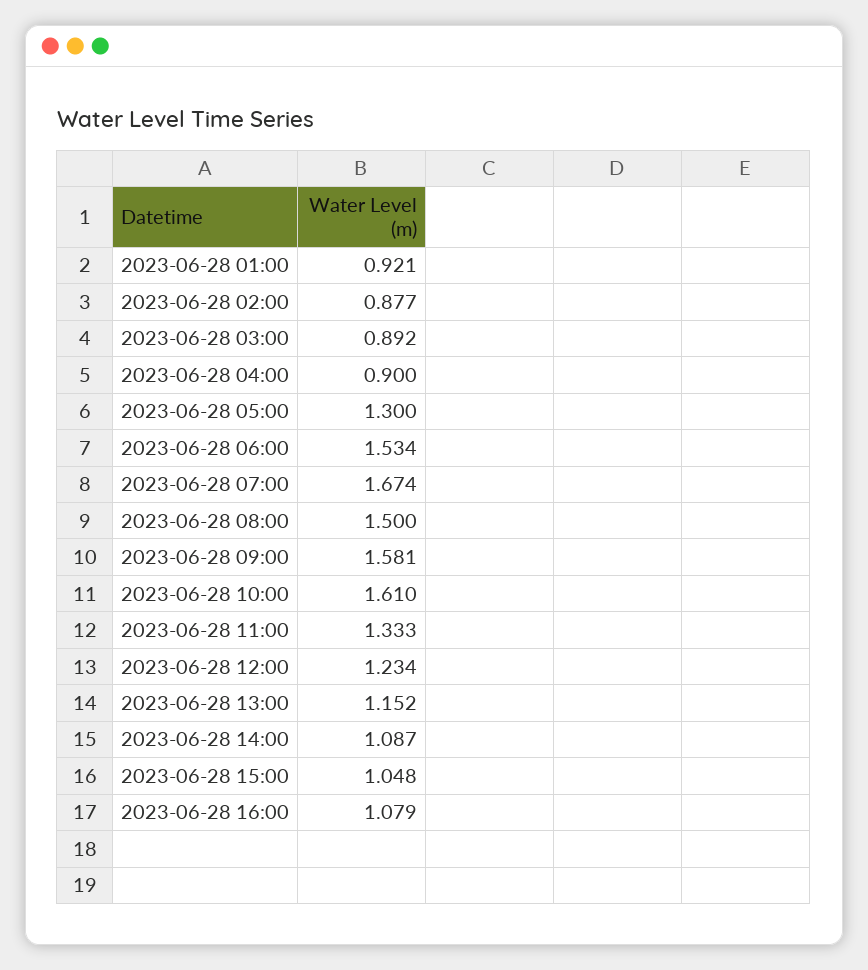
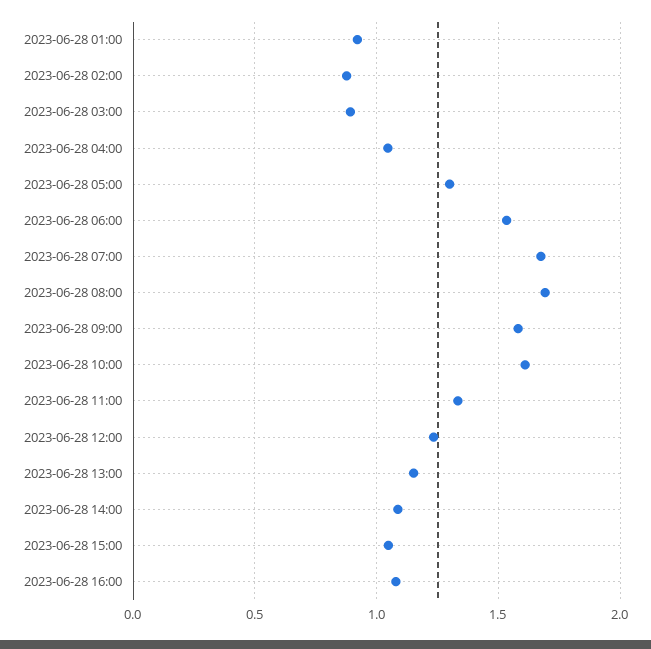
  {
    "2023-06-28 01:00": 0.921,
    "2023-06-28 02:00": 0.877,
    "2023-06-28 03:00": 0.892,
-   "2023-06-28 04:00": 0.9,
+   "2023-06-28 04:00": 1.05,
    "2023-06-28 05:00": 1.3,
    "2023-06-28 06:00": 1.534,
    "2023-06-28 07:00": 1.674,
-   "2023-06-28 08:00": 1.5,
+   "2023-06-28 08:00": 1.7,
    "2023-06-28 09:00": 1.581,
    "2023-06-28 10:00": 1.61,
    "2023-06-28 11:00": 1.333,
    "2023-06-28 12:00": 1.234,
    "2023-06-28 13:00": 1.152,
    "2023-06-28 14:00": 1.087,
    "2023-06-28 15:00": 1.048,
    "2023-06-28 16:00": 1.079
  }

